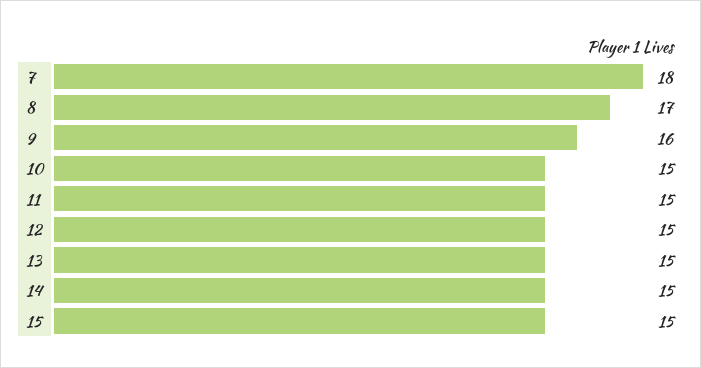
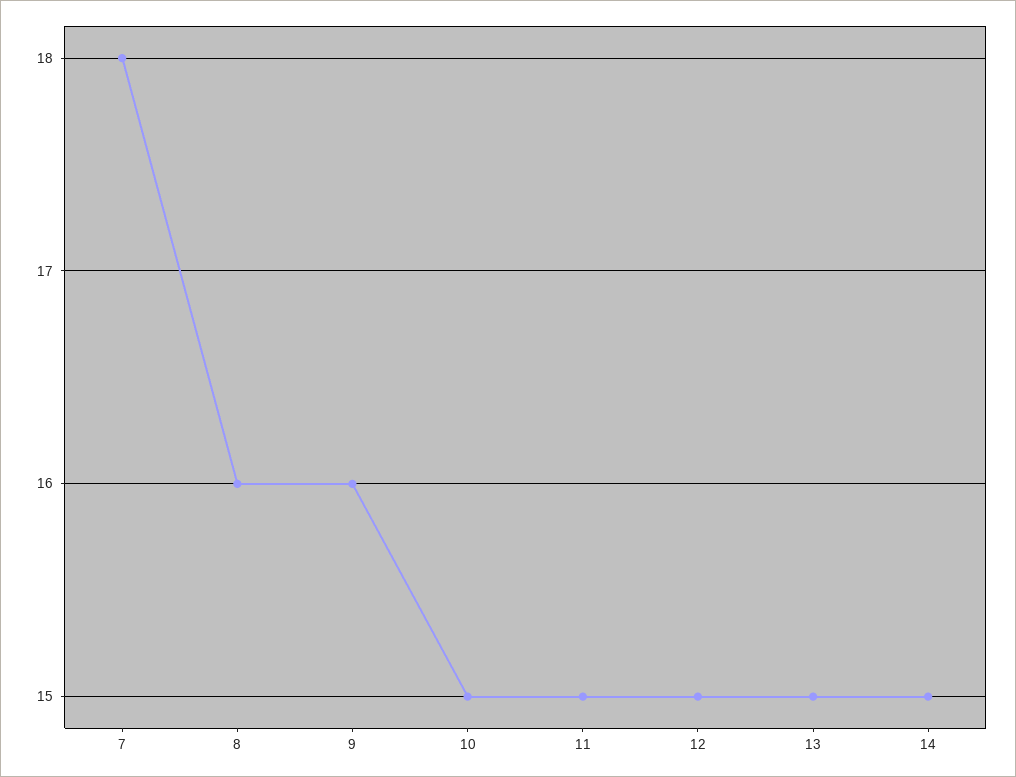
  {
    "7": 18,
-   "8": 17,
+   "8": 16,
    "9": 16,
    "10": 15,
    "11": 15,
    "12": 15,
    "13": 15,
-   "14": 15,
+   "14": 15
-   "15": 15
  }

